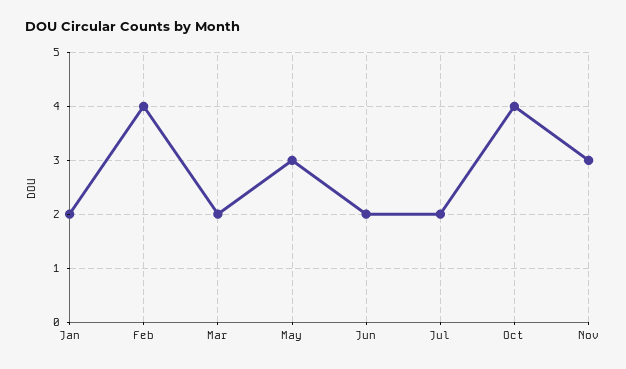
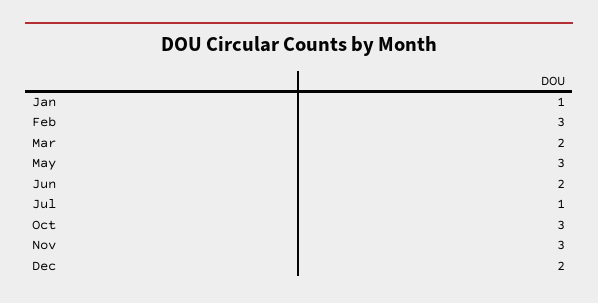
  {
-   "Jan": 2,
+   "Jan": 1,
-   "Feb": 4,
+   "Feb": 3,
    "Mar": 2,
    "May": 3,
    "Jun": 2,
-   "Jul": 2,
+   "Jul": 1,
-   "Oct": 4,
+   "Oct": 3,
-   "Nov": 3
+   "Nov": 3,
+   "Dec": 2
  }

